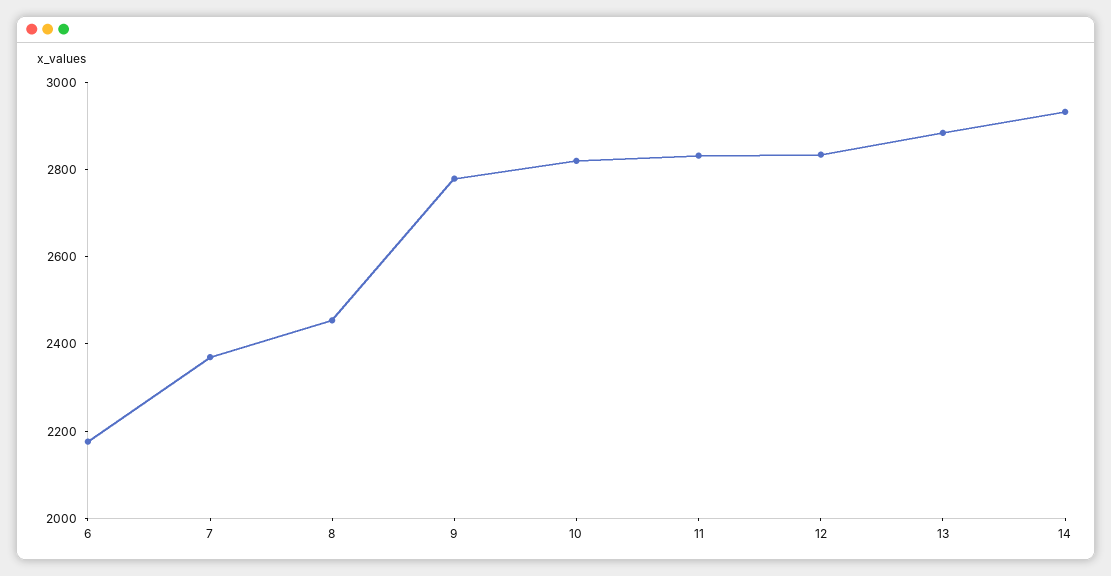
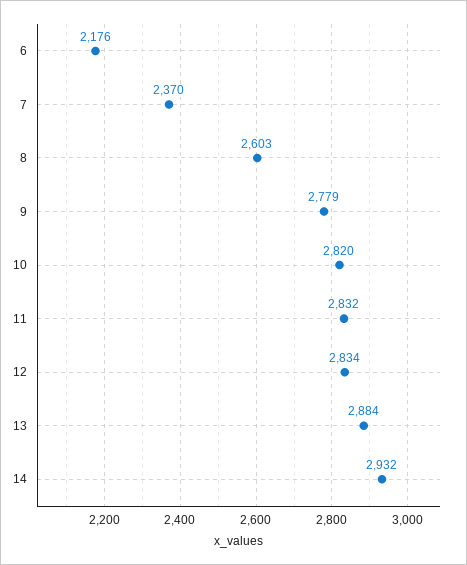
  {
    "6": 2176,
    "7": 2370,
-   "8": 2450,
+   "8": 2603,
    "9": 2779,
    "10": 2820,
    "11": 2832,
    "12": 2834,
    "13": 2884,
    "14": 2932
  }

